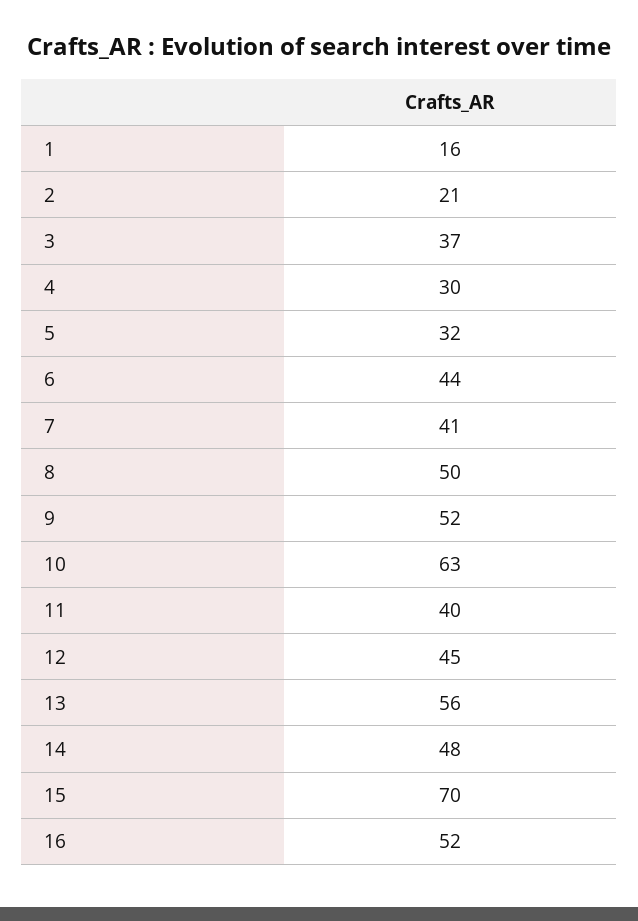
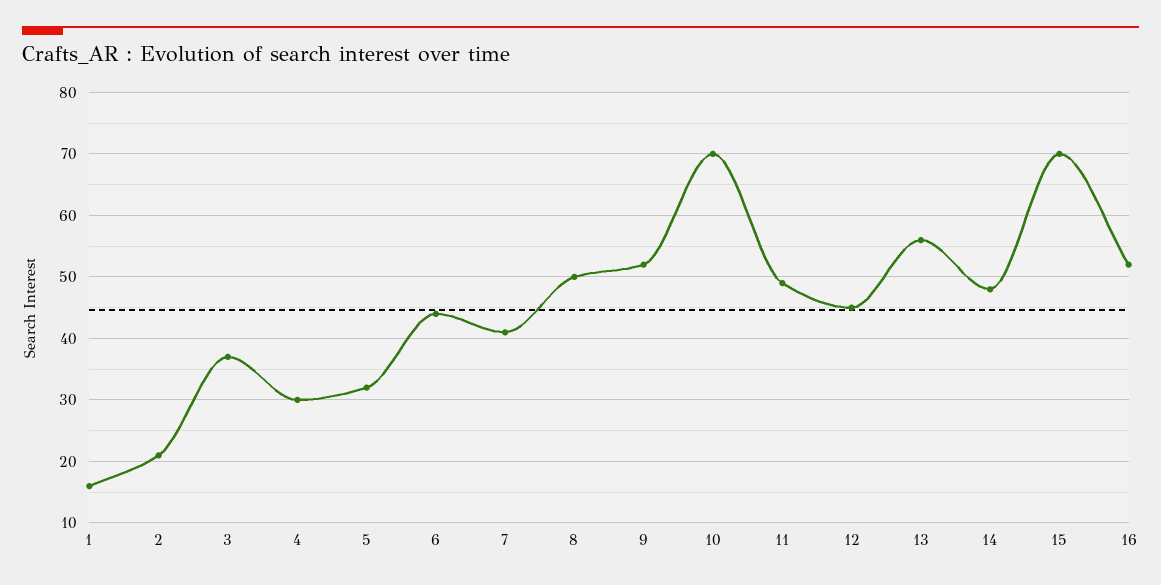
  {
    "1": 16,
    "2": 21,
    "3": 37,
    "4": 30,
    "5": 32,
    "6": 44,
    "7": 41,
    "8": 50,
    "9": 52,
-   "10": 63,
+   "10": 70,
-   "11": 40,
+   "11": 49,
    "12": 45,
    "13": 56,
    "14": 48,
    "15": 70,
    "16": 52
  }

